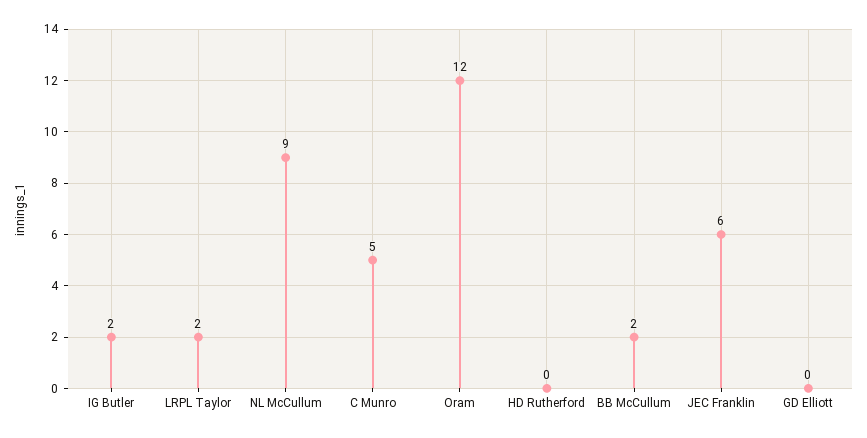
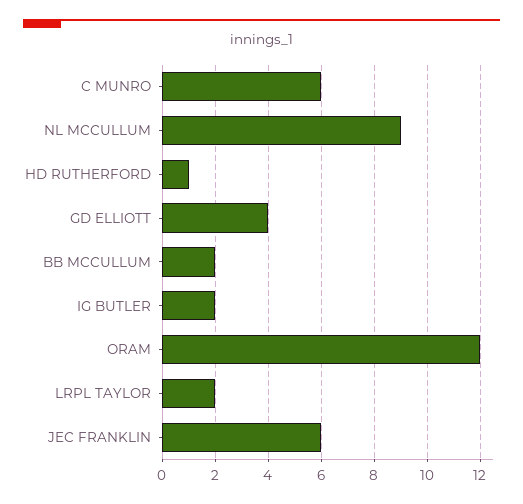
  {
    "IG Butler": 2,
    "LRPL Taylor": 2,
    "NL McCullum": 9,
-   "C Munro": 5,
+   "C Munro": 6,
    "Oram": 12,
-   "HD Rutherford": 0,
+   "HD Rutherford": 1,
    "BB McCullum": 2,
    "JEC Franklin": 6,
-   "GD Elliott": 0
+   "GD Elliott": 4
  }

